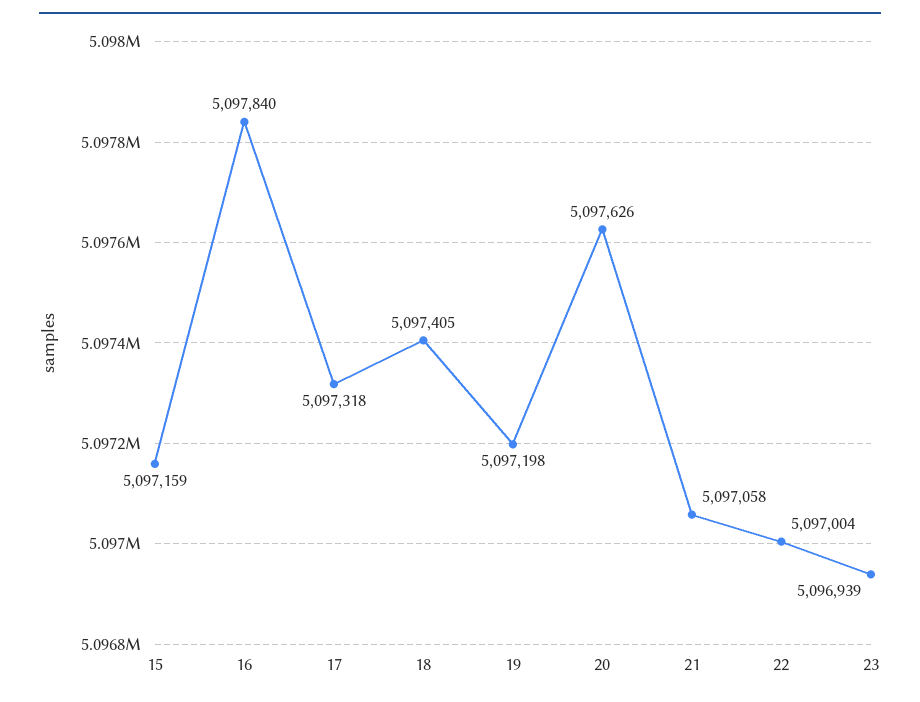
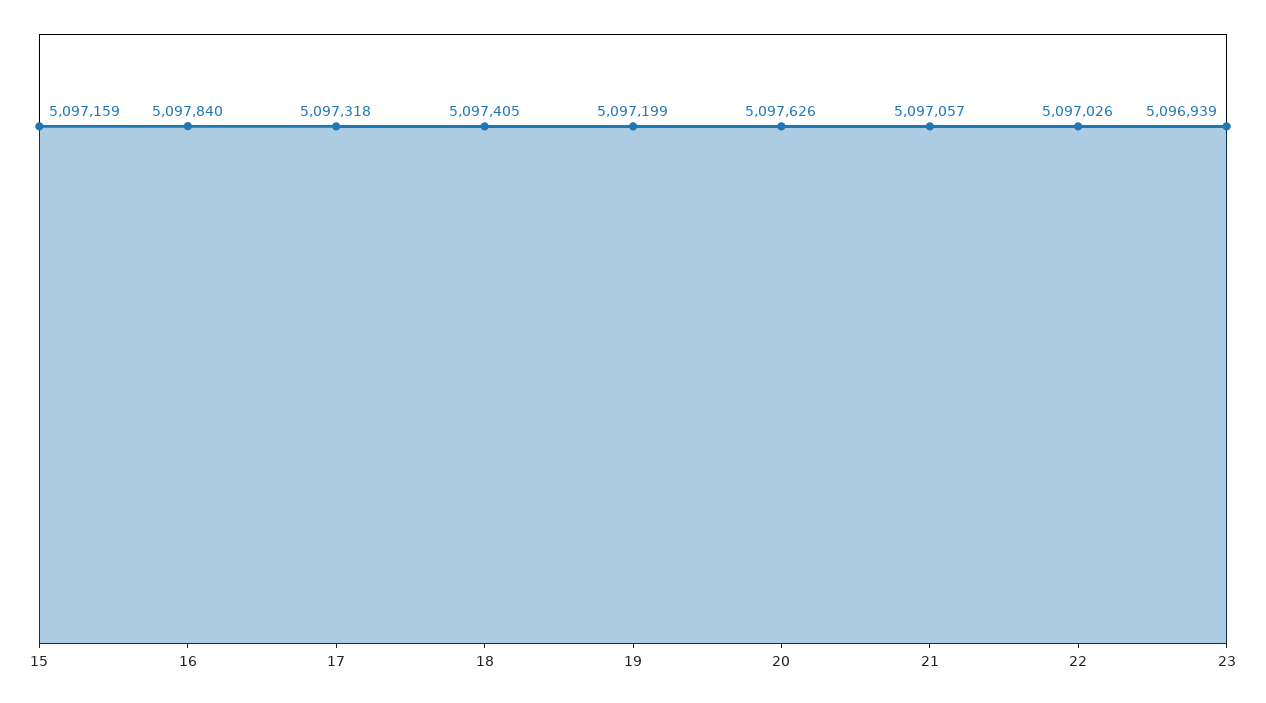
  {
    "15": 5097159,
    "16": 5097840,
    "17": 5097318,
    "18": 5097405,
-   "19": 5097198,
+   "19": 5097199,
    "20": 5097626,
-   "21": 5097058,
+   "21": 5097057,
-   "22": 5097004,
+   "22": 5097026,
    "23": 5096939
  }

